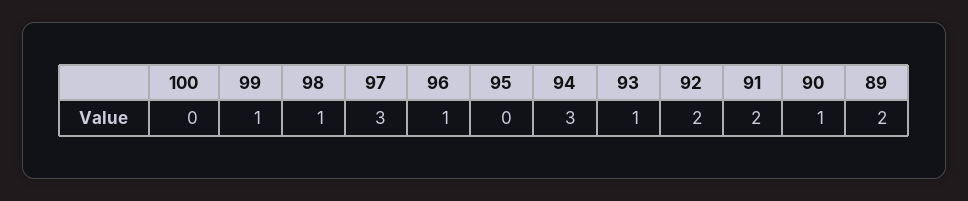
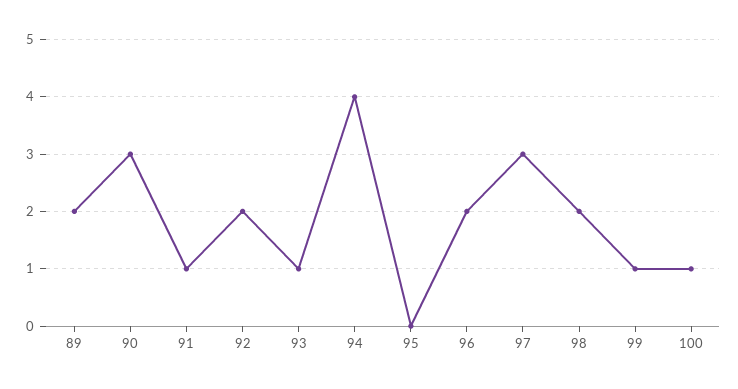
  {
-   "100": 0,
+   "100": 1,
    "99": 1,
-   "98": 1,
+   "98": 2,
    "97": 3,
-   "96": 1,
+   "96": 2,
    "95": 0,
-   "94": 3,
+   "94": 4,
    "93": 1,
    "92": 2,
-   "91": 2,
+   "91": 1,
-   "90": 1,
+   "90": 3,
    "89": 2
  }

